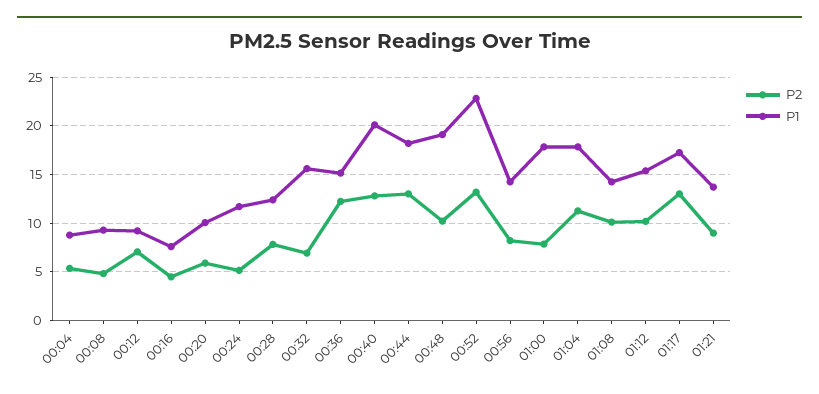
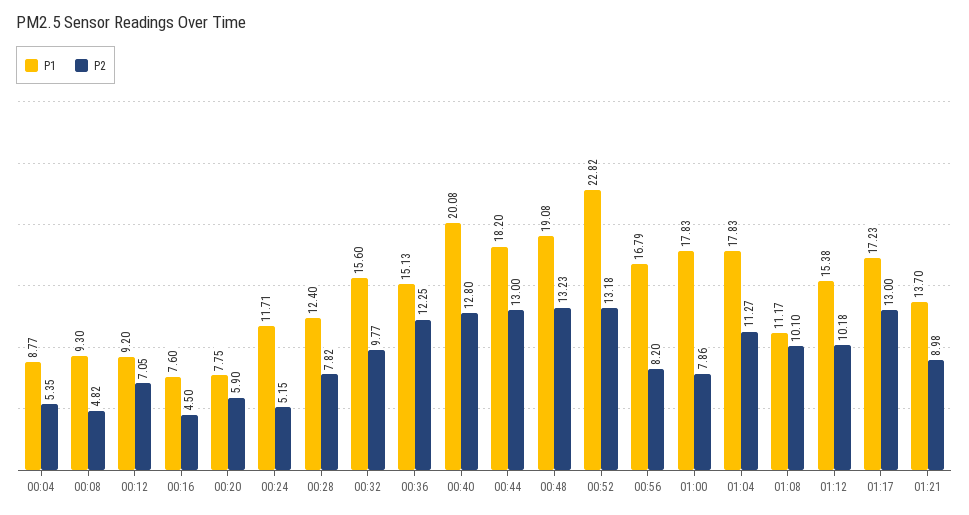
  {
    "P2": {
      "00:04": 5.35,
      "00:08": 4.82,
      "00:12": 7.05,
      "00:16": 4.5,
      "00:20": 5.9,
      "00:24": 5.15,
      "00:28": 7.82,
-     "00:32": 7,
+     "00:32": 9.77,
      "00:36": 12.25,
      "00:40": 12.8,
      "00:44": 13,
-     "00:48": 10,
+     "00:48": 13.23,
      "00:52": 13.18,
      "00:56": 8.2,
      "01:00": 7.86,
      "01:04": 11.27,
      "01:08": 10.1,
      "01:12": 10.18,
      "01:17": 13,
      "01:21": 8.98
    },
    "P1": {
      "00:04": 8.77,
      "00:08": 9.3,
      "00:12": 9.2,
      "00:16": 7.6,
-     "00:20": 10,
+     "00:20": 7.75,
      "00:24": 11.71,
      "00:28": 12.4,
      "00:32": 15.6,
      "00:36": 15.13,
      "00:40": 20.08,
      "00:44": 18.2,
      "00:48": 19.08,
      "00:52": 22.82,
-     "00:56": 14,
+     "00:56": 16.79,
      "01:00": 17.83,
      "01:04": 17.83,
-     "01:08": 14,
+     "01:08": 11.17,
      "01:12": 15.38,
      "01:17": 17.23,
      "01:21": 13.7
    }
  }

